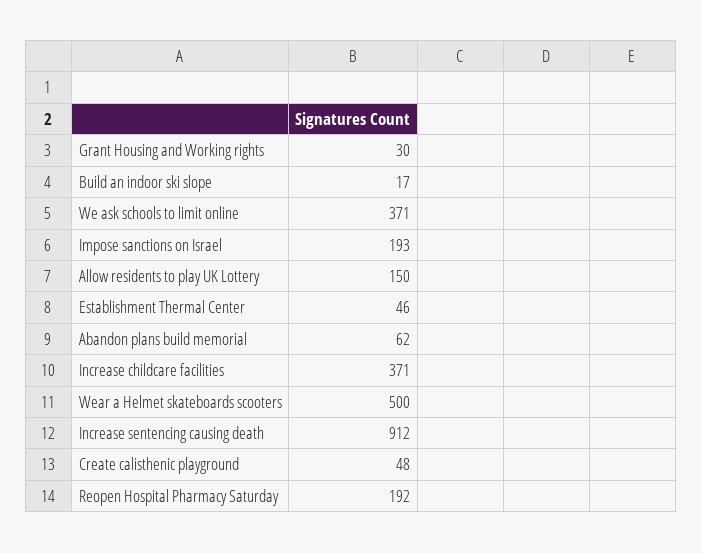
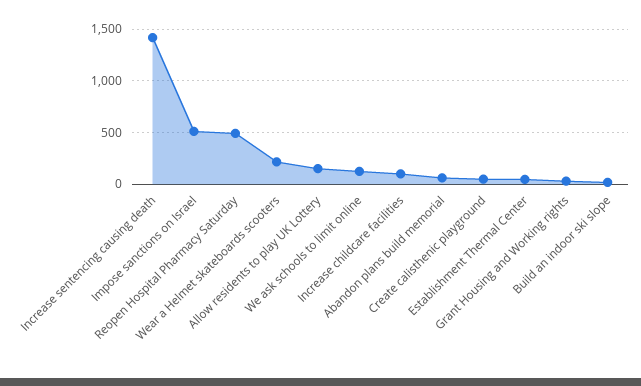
  {
    "Grant Housing and Working rights": 30,
    "Build an indoor ski slope": 17,
-   "We ask schools to limit online": 371,
+   "We ask schools to limit online": 100,
-   "Impose sanctions on Israel": 193,
+   "Impose sanctions on Israel": 500,
    "Allow residents to play UK Lottery": 150,
    "Establishment Thermal Center": 46,
    "Abandon plans build memorial": 62,
-   "Increase childcare facilities": 371,
+   "Increase childcare facilities": 100,
-   "Wear a Helmet skateboards scooters": 500,
+   "Wear a Helmet skateboards scooters": 200,
-   "Increase sentencing causing death": 912,
+   "Increase sentencing causing death": 1400,
    "Create calisthenic playground": 48,
-   "Reopen Hospital Pharmacy Saturday": 192
+   "Reopen Hospital Pharmacy Saturday": 500
  }

